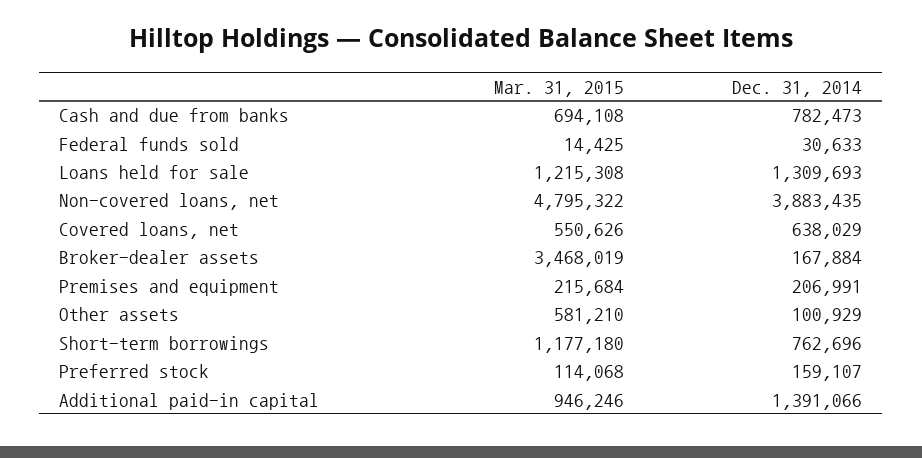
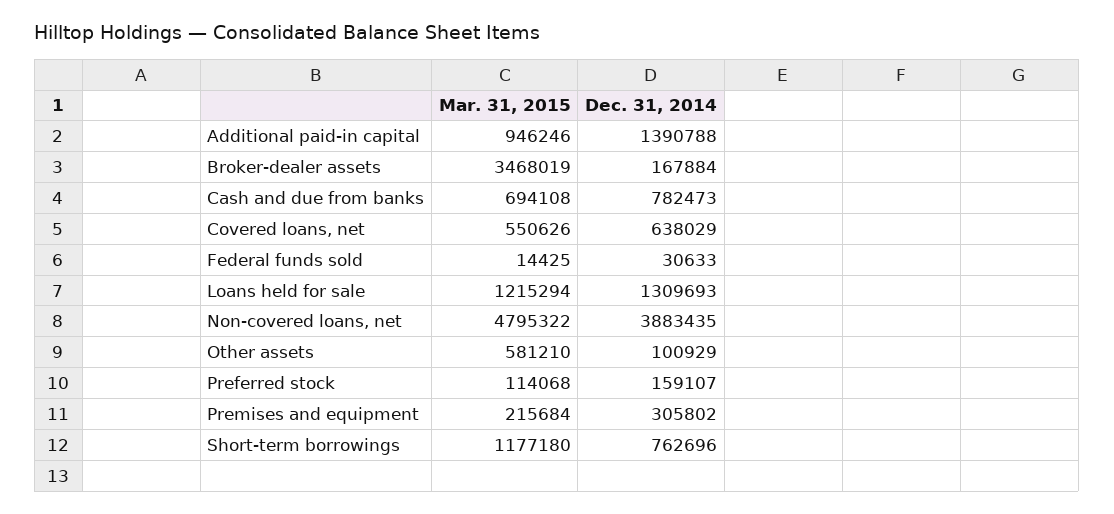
  {
    "Mar. 31, 2015": {
      "Cash and due from banks": 694108,
      "Federal funds sold": 14425,
-     "Loans held for sale": 1215308,
+     "Loans held for sale": 1215294,
      "Non-covered loans, net": 4795322,
      "Covered loans, net": 550626,
      "Broker-dealer assets": 3468019,
      "Premises and equipment": 215684,
      "Other assets": 581210,
      "Short-term borrowings": 1177180,
      "Preferred stock": 114068,
      "Additional paid-in capital": 946246
    },
    "Dec. 31, 2014": {
      "Cash and due from banks": 782473,
      "Federal funds sold": 30633,
      "Loans held for sale": 1309693,
      "Non-covered loans, net": 3883435,
      "Covered loans, net": 638029,
      "Broker-dealer assets": 167884,
-     "Premises and equipment": 206991,
+     "Premises and equipment": 305802,
      "Other assets": 100929,
      "Short-term borrowings": 762696,
      "Preferred stock": 159107,
-     "Additional paid-in capital": 1391066
+     "Additional paid-in capital": 1390788
    }
  }

